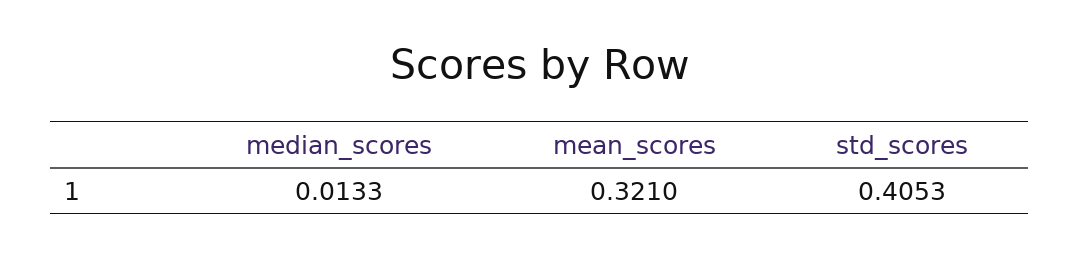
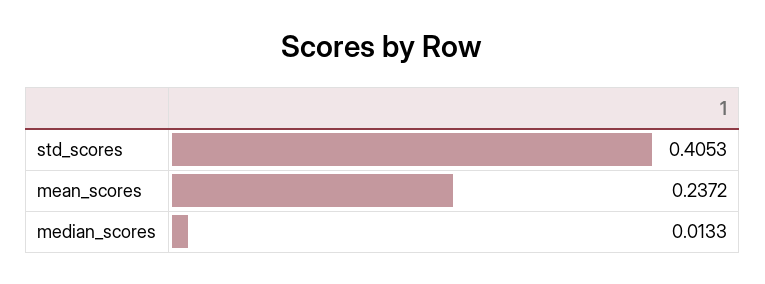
  {
    "median_scores": 0.0133,
-   "mean_scores": 0.321,
+   "mean_scores": 0.2372,
    "std_scores": 0.4053
  }

